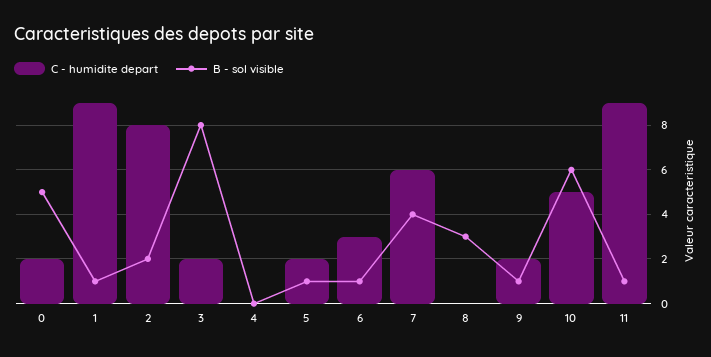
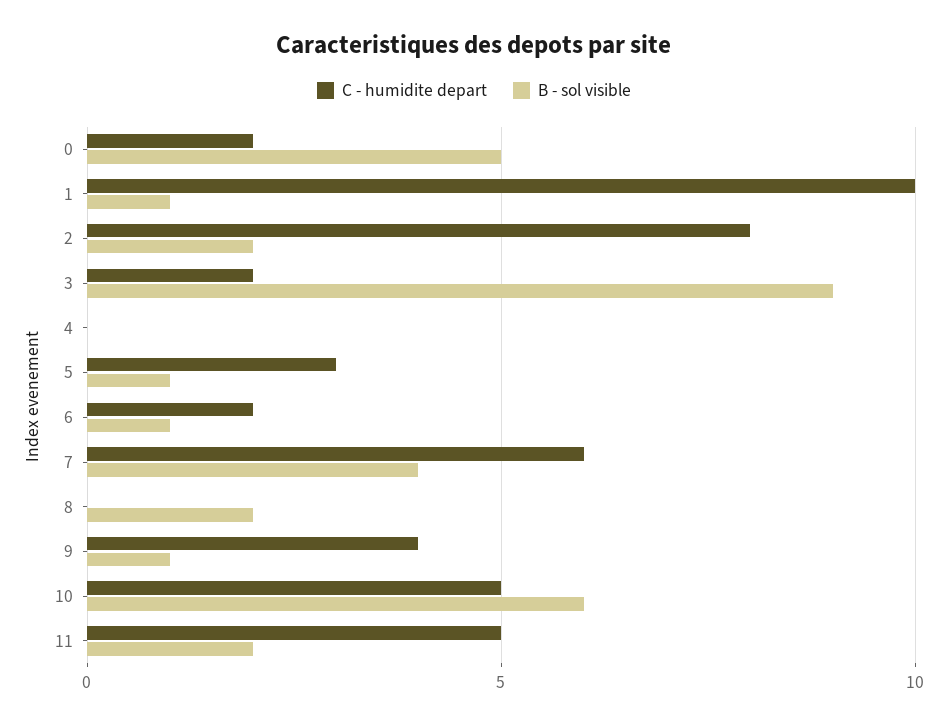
  {
    "C - humidite depart": {
      "0": 2,
-     "1": 9,
+     "1": 10,
      "2": 8,
      "3": 2,
      "4": 0,
-     "5": 2,
+     "5": 3,
-     "6": 3,
+     "6": 2,
      "7": 6,
      "8": 0,
-     "9": 2,
+     "9": 4,
      "10": 5,
-     "11": 9
+     "11": 5
    },
    "B - sol visible": {
      "0": 5,
      "1": 1,
      "2": 2,
-     "3": 8,
+     "3": 9,
      "4": 0,
      "5": 1,
      "6": 1,
      "7": 4,
-     "8": 3,
+     "8": 2,
      "9": 1,
      "10": 6,
-     "11": 1
+     "11": 2
    }
  }

